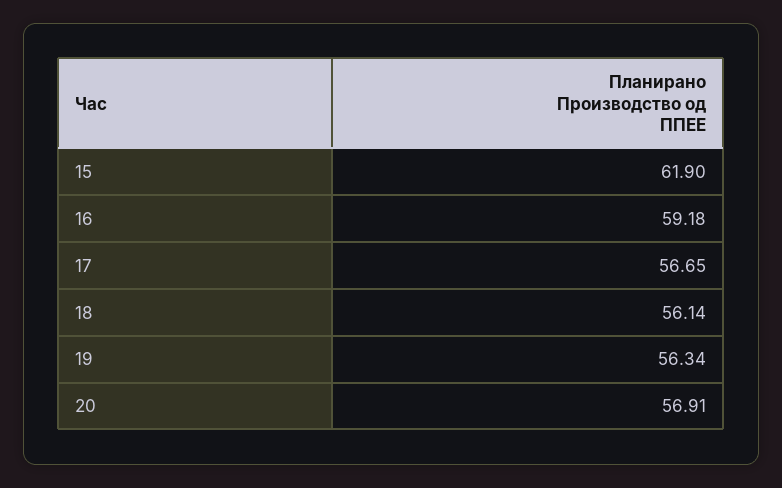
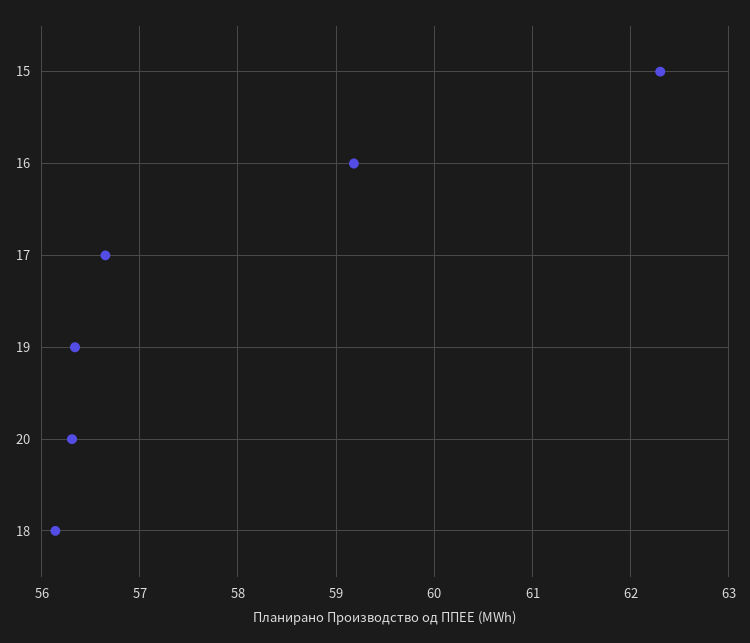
  {
-   "15": 61.9,
+   "15": 62.3,
    "16": 59.18,
    "17": 56.65,
    "18": 56.14,
    "19": 56.34,
-   "20": 56.91
+   "20": 56.3
  }

